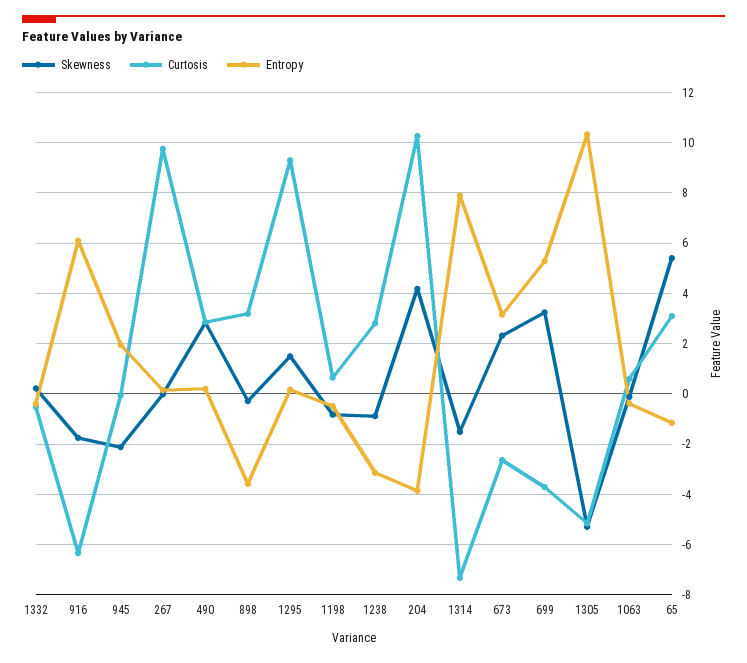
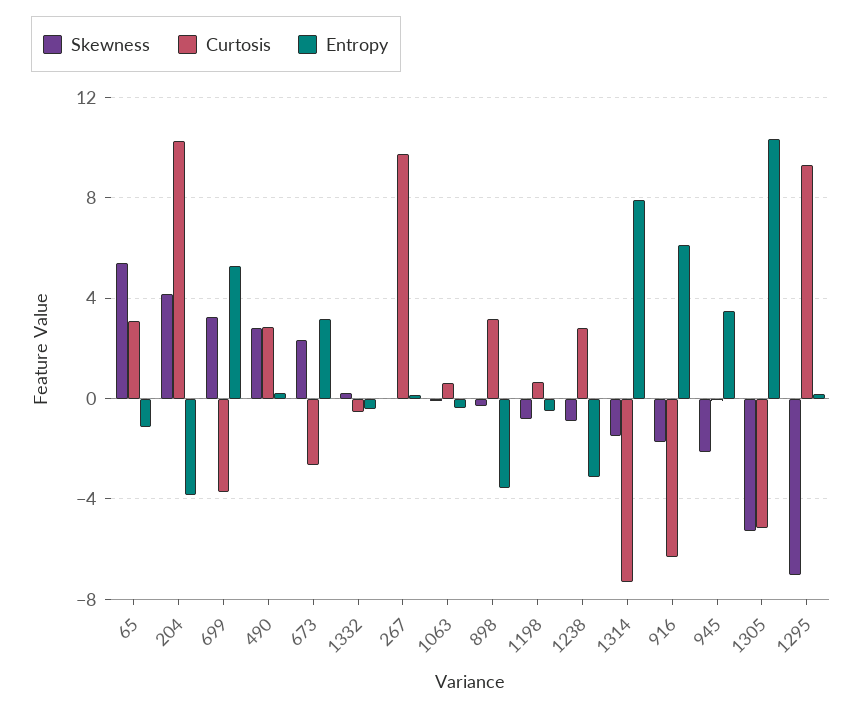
  {
    "Skewness": {
      "1332": 0.25,
      "916": -1.75,
      "945": -2,
      "267": 0,
      "490": 2.75,
      "898": -0.25,
-     "1295": 1.5,
+     "1295": -7,
      "1198": -0.75,
      "1238": -1,
      "204": 4.25,
      "1314": -1.5,
      "673": 2.25,
      "699": 3.25,
      "1305": -5.25,
      "1063": 0,
      "65": 5.5
    },
    "Curtosis": {
      "1332": -0.5,
      "916": -6.25,
      "945": 0,
      "267": 9.75,
      "490": 2.75,
      "898": 3.25,
      "1295": 9.25,
      "1198": 0.75,
      "1238": 2.75,
      "204": 10.25,
      "1314": -7.25,
      "673": -2.75,
      "699": -3.75,
      "1305": -5.25,
      "1063": 0.5,
      "65": 3
    },
    "Entropy": {
      "1332": -0.5,
      "916": 6,
-     "945": 2,
+     "945": 3.5,
      "267": 0.25,
      "490": 0.25,
      "898": -3.5,
      "1295": 0.25,
      "1198": -0.5,
      "1238": -3.25,
      "204": -3.75,
      "1314": 8,
      "673": 3.25,
      "699": 5.25,
      "1305": 10.25,
      "1063": -0.5,
      "65": -1.25
    }
  }

